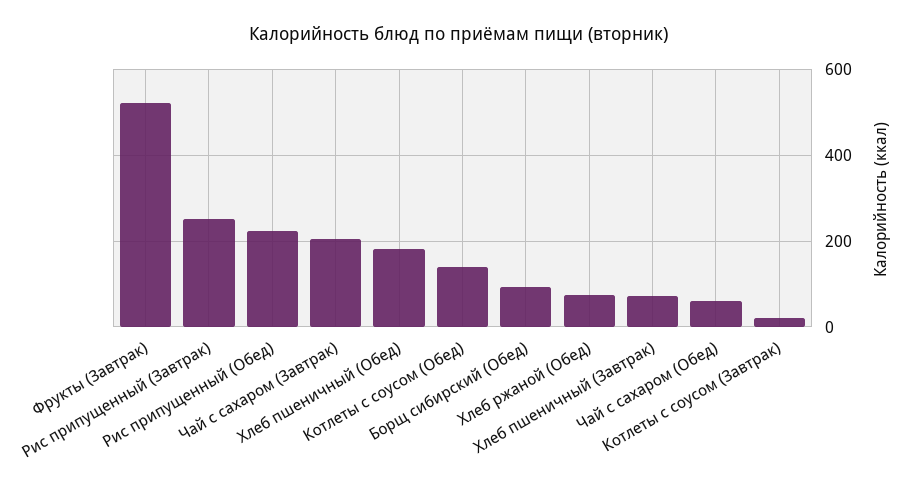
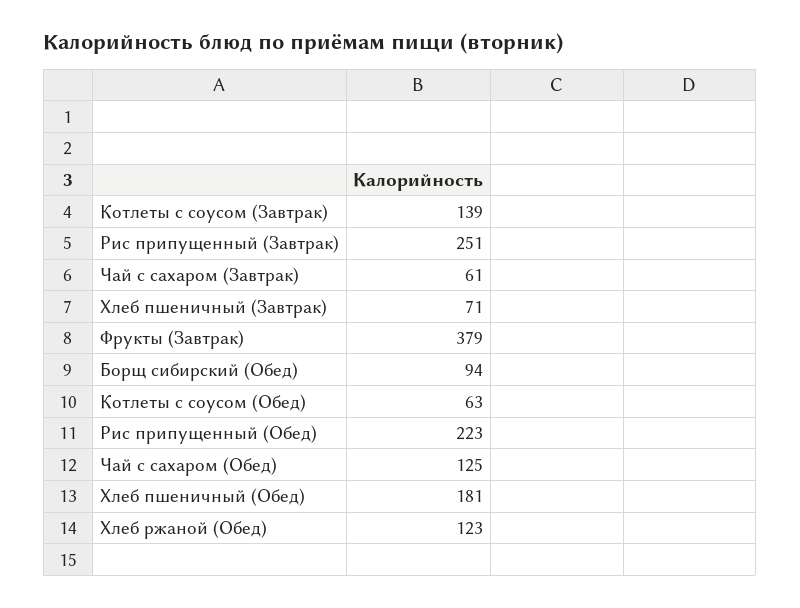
  {
-   "Фрукты (Завтрак)": 520,
+   "Фрукты (Завтрак)": 379,
    "Рис припущенный (Завтрак)": 251,
    "Рис припущенный (Обед)": 223,
-   "Чай с сахаром (Завтрак)": 200,
+   "Чай с сахаром (Завтрак)": 61,
    "Хлеб пшеничный (Обед)": 181,
-   "Котлеты с соусом (Обед)": 140,
+   "Котлеты с соусом (Обед)": 63,
    "Борщ сибирский (Обед)": 94,
-   "Хлеб ржаной (Обед)": 80,
+   "Хлеб ржаной (Обед)": 123,
    "Хлеб пшеничный (Завтрак)": 71,
-   "Чай с сахаром (Обед)": 60,
+   "Чай с сахаром (Обед)": 125,
-   "Котлеты с соусом (Завтрак)": 20
+   "Котлеты с соусом (Завтрак)": 139
  }

